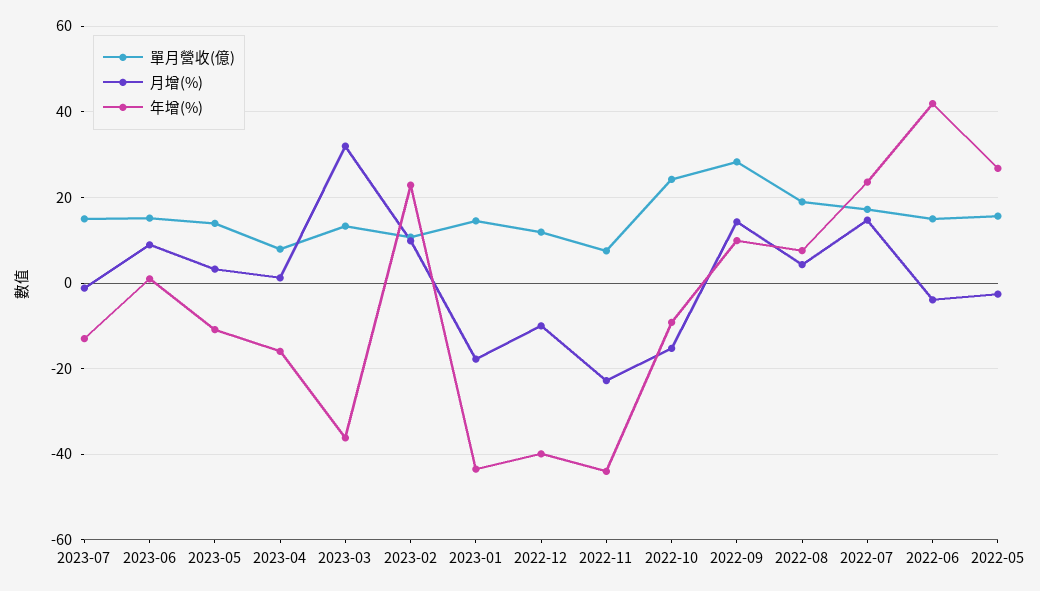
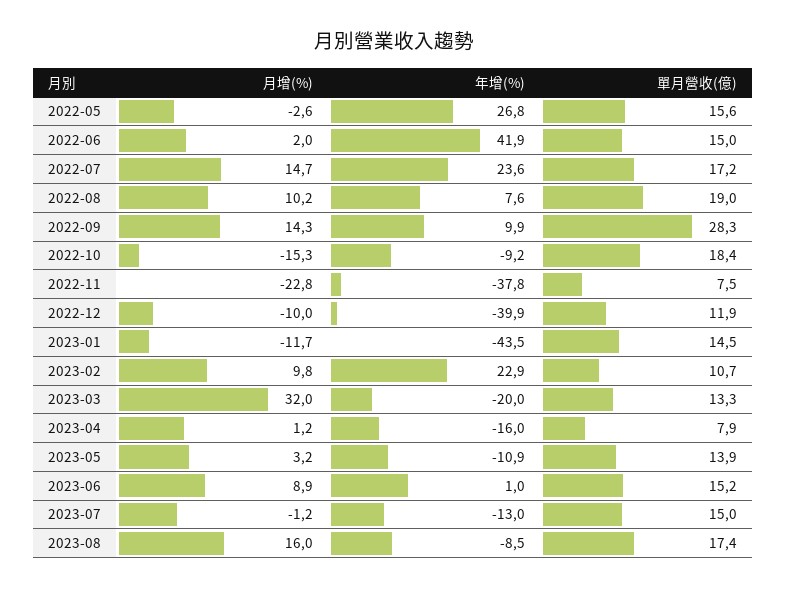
  {
    "單月營收(億)": {
      "2023-07": 15,
      "2023-06": 15.2,
      "2023-05": 13.9,
      "2023-04": 7.9,
      "2023-03": 13.3,
      "2023-02": 10.7,
      "2023-01": 14.5,
      "2022-12": 11.9,
      "2022-11": 7.5,
-     "2022-10": 24,
+     "2022-10": 18.4,
      "2022-09": 28.3,
      "2022-08": 19,
      "2022-07": 17.2,
      "2022-06": 15,
-     "2022-05": 15.6
+     "2022-05": 15.6,
+     "2023-08": 17.4
    },
    "月增(%)": {
      "2023-07": -1.2,
      "2023-06": 8.9,
      "2023-05": 3.2,
      "2023-04": 1.2,
      "2023-03": 32,
      "2023-02": 9.8,
-     "2023-01": -18,
+     "2023-01": -11.7,
      "2022-12": -10,
      "2022-11": -22.8,
      "2022-10": -15.3,
      "2022-09": 14.3,
-     "2022-08": 4,
+     "2022-08": 10.2,
      "2022-07": 14.7,
-     "2022-06": -4,
+     "2022-06": 2,
-     "2022-05": -2.6
+     "2022-05": -2.6,
+     "2023-08": 16
    },
    "年增(%)": {
      "2023-07": -13,
      "2023-06": 1,
      "2023-05": -10.9,
      "2023-04": -16,
-     "2023-03": -36,
+     "2023-03": -20,
      "2023-02": 22.9,
      "2023-01": -43.5,
      "2022-12": -39.9,
-     "2022-11": -44,
+     "2022-11": -37.8,
      "2022-10": -9.2,
      "2022-09": 9.9,
      "2022-08": 7.6,
      "2022-07": 23.6,
      "2022-06": 41.9,
-     "2022-05": 26.8
+     "2022-05": 26.8,
+     "2023-08": -8.5
    }
  }

